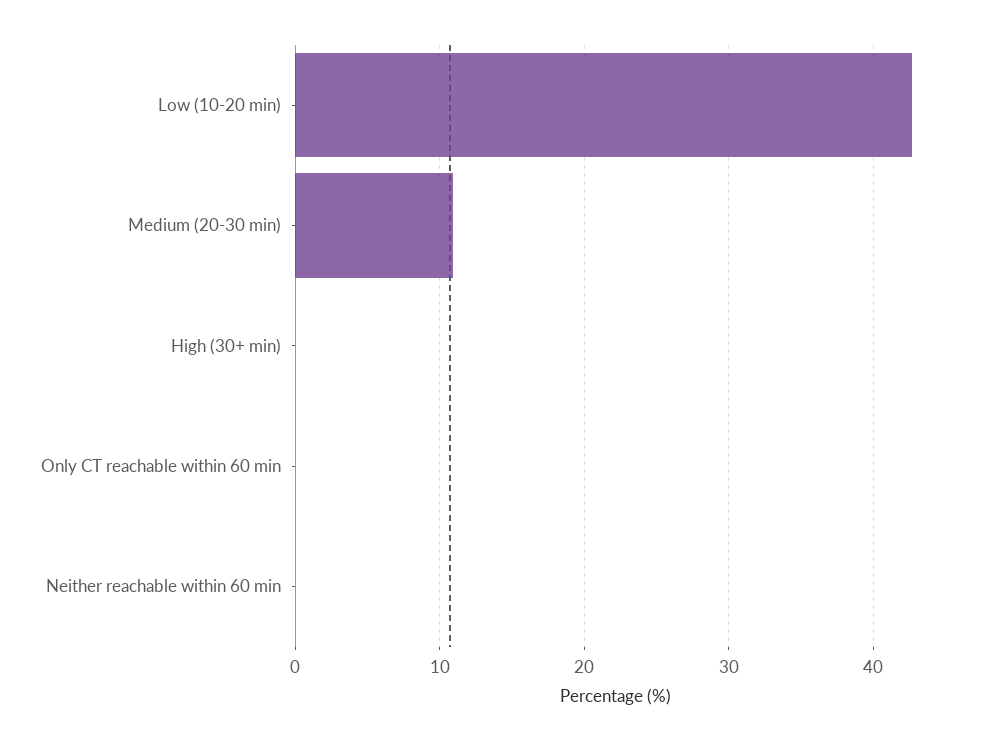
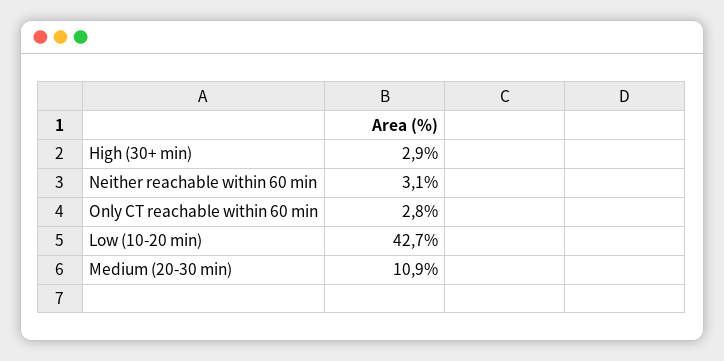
  {
    "Low (10-20 min)": 42.7,
    "Medium (20-30 min)": 10.9,
-   "High (30+ min)": 0,
+   "High (30+ min)": 2.9,
-   "Only CT reachable within 60 min": 0,
+   "Only CT reachable within 60 min": 2.8,
-   "Neither reachable within 60 min": 0
+   "Neither reachable within 60 min": 3.1
  }

